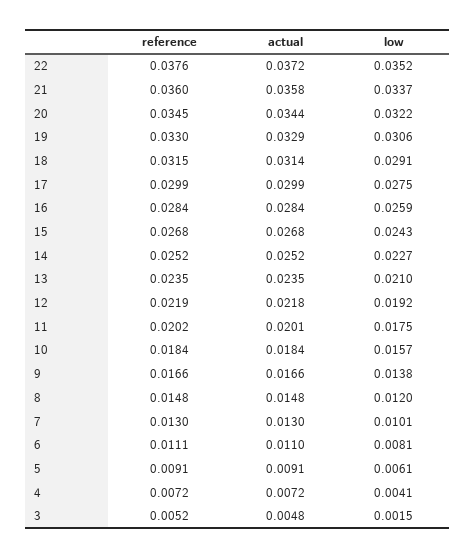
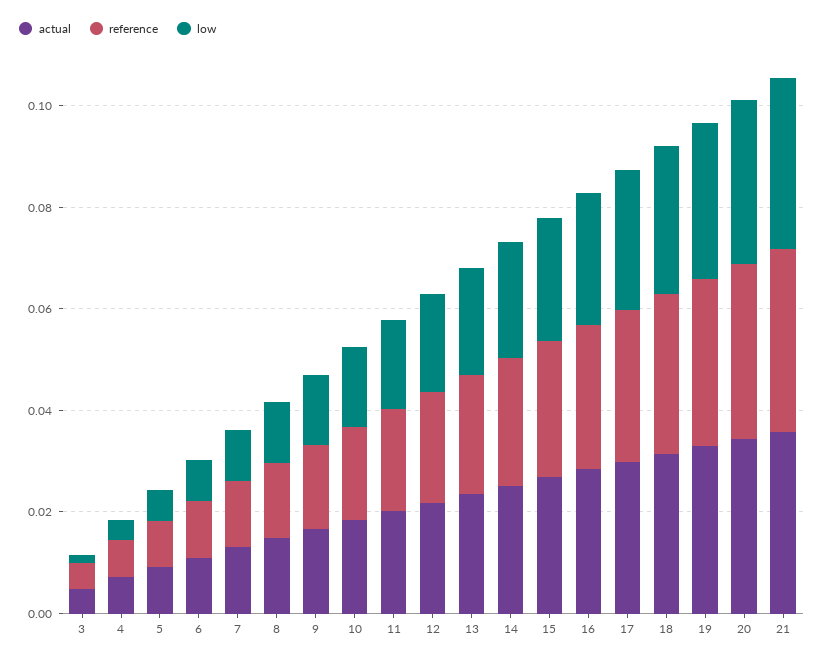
  {
    "reference": {
-     "22": 0.0376,
      "21": 0.036,
      "20": 0.0345,
      "19": 0.033,
      "18": 0.0315,
      "17": 0.0299,
      "16": 0.0284,
      "15": 0.0268,
      "14": 0.0252,
      "13": 0.0235,
      "12": 0.0219,
      "11": 0.0202,
      "10": 0.0184,
      "9": 0.0166,
      "8": 0.0148,
      "7": 0.013,
      "6": 0.0111,
      "5": 0.0091,
      "4": 0.0072,
      "3": 0.0052
    },
    "actual": {
-     "22": 0.0372,
      "21": 0.0358,
      "20": 0.0344,
      "19": 0.0329,
      "18": 0.0314,
      "17": 0.0299,
      "16": 0.0284,
      "15": 0.0268,
      "14": 0.0252,
      "13": 0.0235,
      "12": 0.0218,
      "11": 0.0201,
      "10": 0.0184,
      "9": 0.0166,
      "8": 0.0148,
      "7": 0.013,
      "6": 0.011,
      "5": 0.0091,
      "4": 0.0072,
      "3": 0.0048
    },
    "low": {
-     "22": 0.0352,
      "21": 0.0337,
      "20": 0.0322,
      "19": 0.0306,
      "18": 0.0291,
      "17": 0.0275,
      "16": 0.0259,
      "15": 0.0243,
      "14": 0.0227,
      "13": 0.021,
      "12": 0.0192,
      "11": 0.0175,
      "10": 0.0157,
      "9": 0.0138,
      "8": 0.012,
      "7": 0.0101,
      "6": 0.0081,
      "5": 0.0061,
      "4": 0.0041,
      "3": 0.0015
    }
  }

